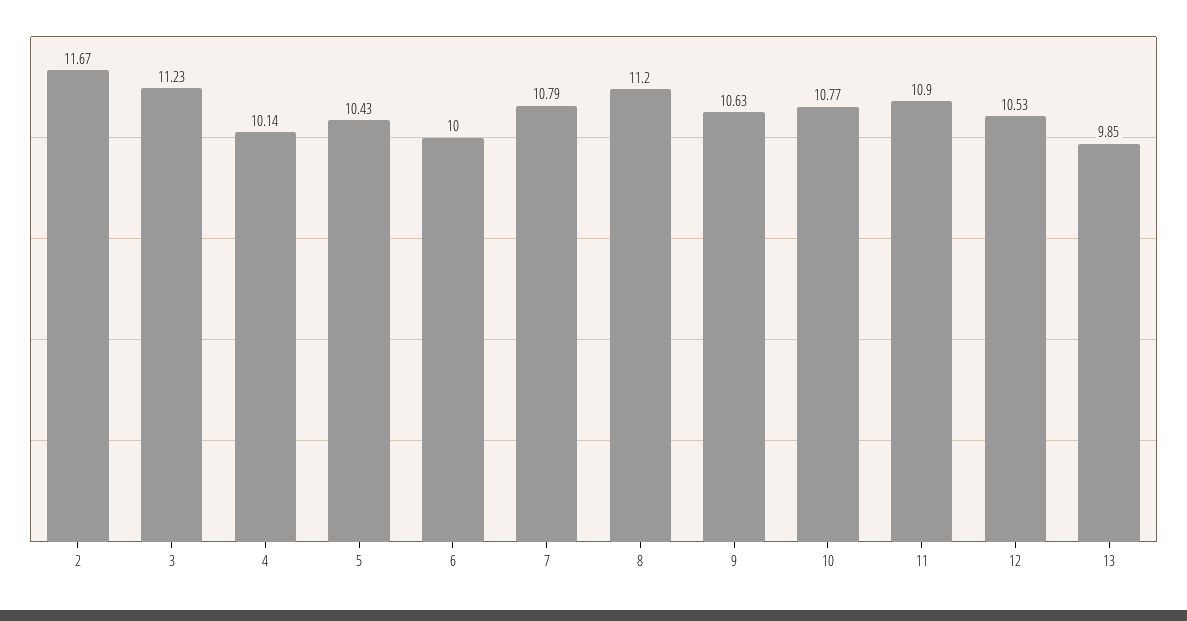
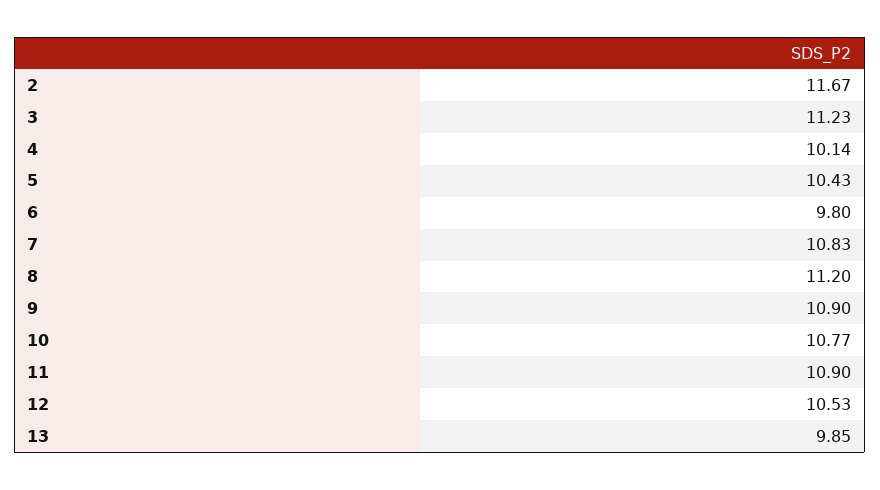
  {
    "2": 11.67,
    "3": 11.23,
    "4": 10.14,
    "5": 10.43,
-   "6": 10,
+   "6": 9.8,
-   "7": 10.79,
+   "7": 10.83,
    "8": 11.2,
-   "9": 10.63,
+   "9": 10.9,
    "10": 10.77,
    "11": 10.9,
    "12": 10.53,
    "13": 9.85
  }

